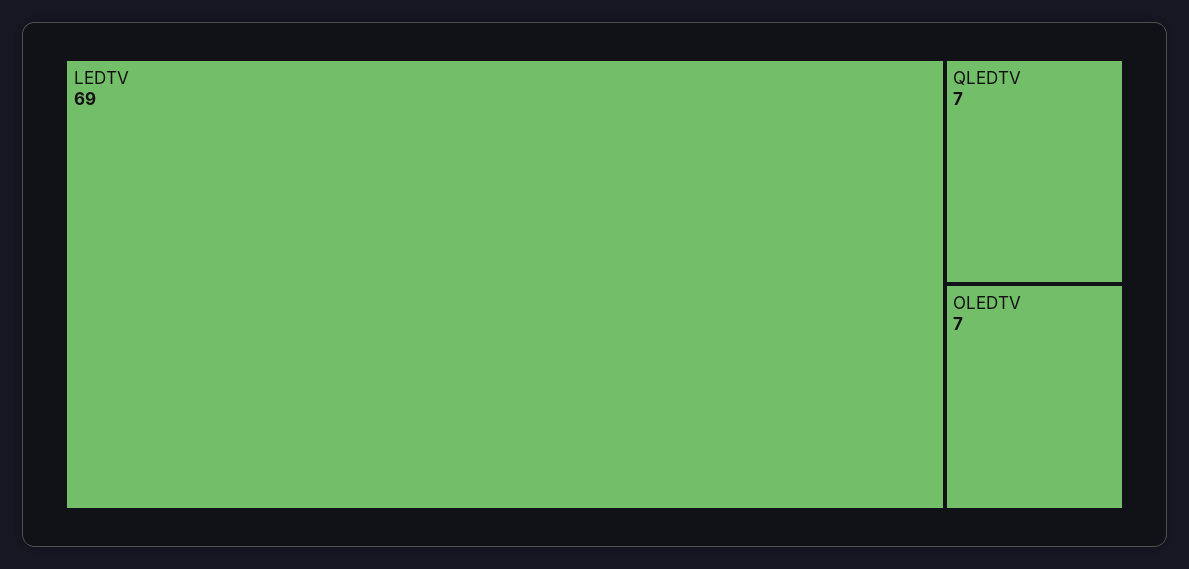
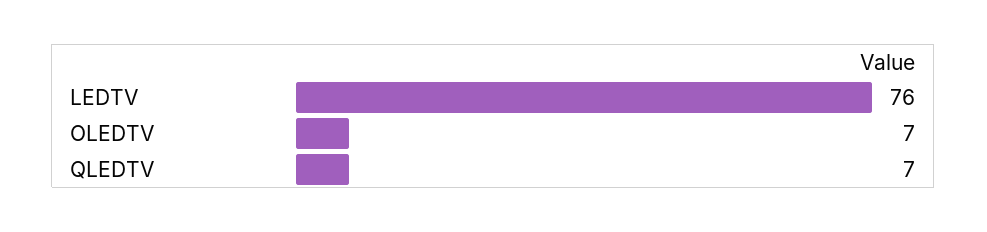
  {
-   "LEDTV": 69,
+   "LEDTV": 76,
    "QLEDTV": 7,
    "OLEDTV": 7
  }

